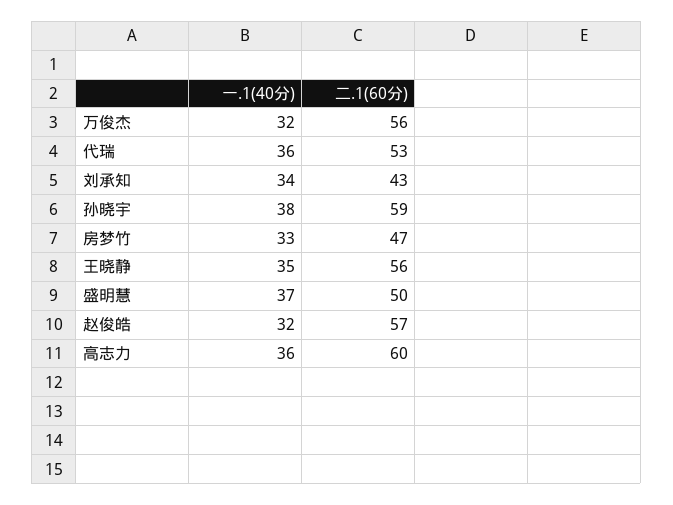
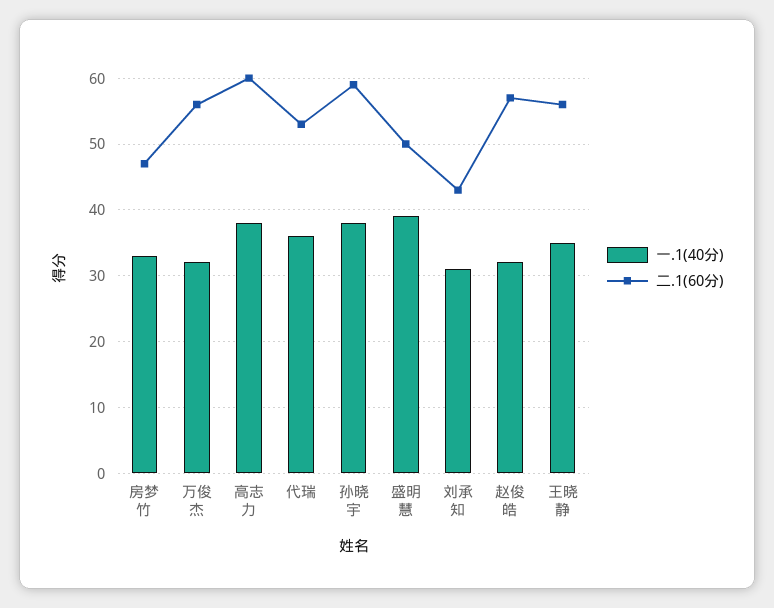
  {
    "一.1(40分)": {
      "万俊杰": 32,
      "代瑞": 36,
-     "刘承知": 34,
+     "刘承知": 31,
      "孙晓宇": 38,
      "房梦竹": 33,
      "王晓静": 35,
-     "盛明慧": 37,
+     "盛明慧": 39,
      "赵俊皓": 32,
-     "高志力": 36
+     "高志力": 38
    },
    "二.1(60分)": {
      "万俊杰": 56,
      "代瑞": 53,
      "刘承知": 43,
      "孙晓宇": 59,
      "房梦竹": 47,
      "王晓静": 56,
      "盛明慧": 50,
      "赵俊皓": 57,
      "高志力": 60
    }
  }

